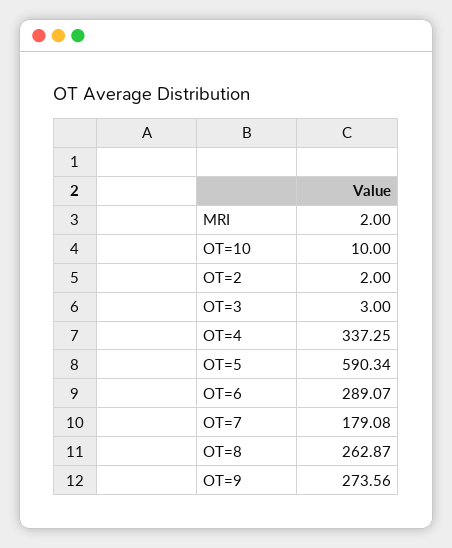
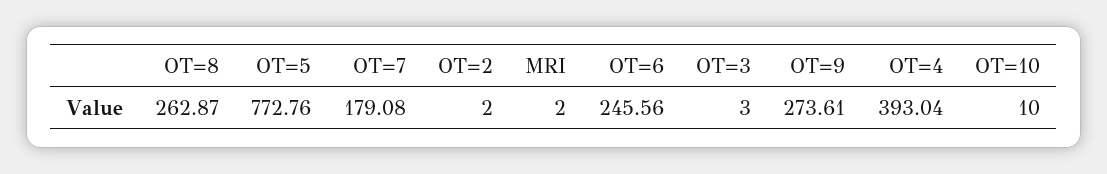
  {
    "MRI": 2,
    "OT=10": 10,
    "OT=2": 2,
    "OT=3": 3,
-   "OT=4": 337.25,
+   "OT=4": 393.04,
-   "OT=5": 590.34,
+   "OT=5": 772.76,
-   "OT=6": 289.07,
+   "OT=6": 245.56,
    "OT=7": 179.08,
    "OT=8": 262.87,
-   "OT=9": 273.56
+   "OT=9": 273.61
  }

